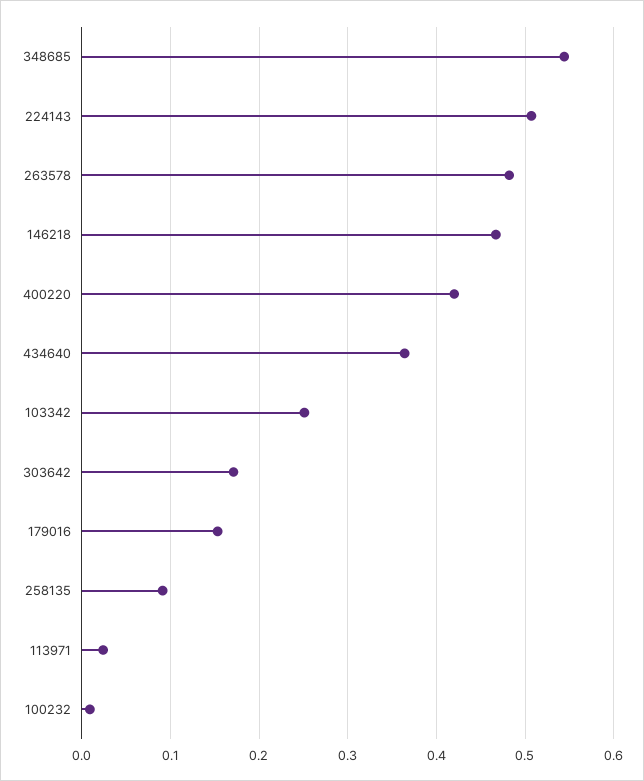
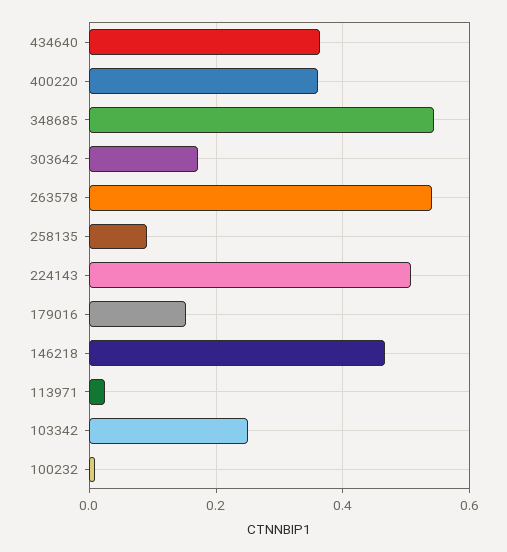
  {
    "348685": 0.54,
    "224143": 0.51,
-   "263578": 0.48,
+   "263578": 0.54,
    "146218": 0.47,
-   "400220": 0.42,
+   "400220": 0.36,
    "434640": 0.36,
    "103342": 0.25,
    "303642": 0.17,
    "179016": 0.15,
    "258135": 0.09,
    "113971": 0.02,
    "100232": 0.01
  }

